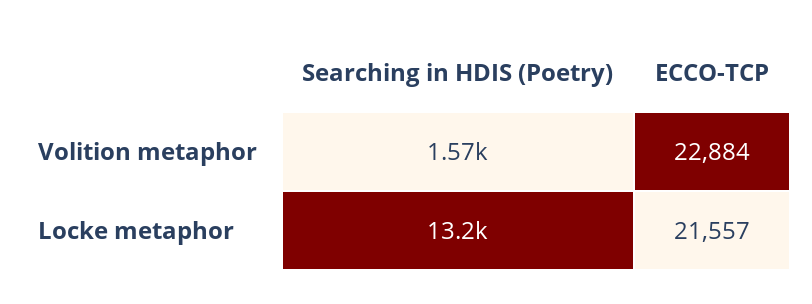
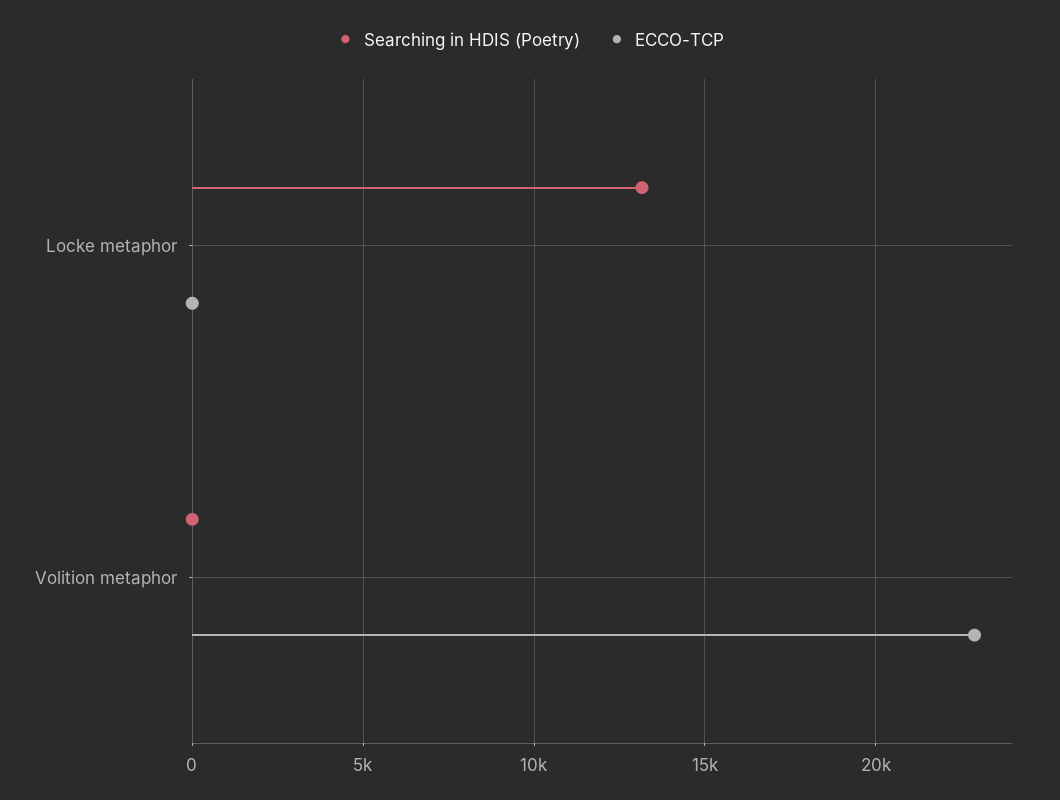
  {
    "Searching in HDIS (Poetry)": {
-     "Volition metaphor": 1570,
+     "Volition metaphor": 0,
      "Locke metaphor": 13200
    },
    "ECCO-TCP": {
      "Volition metaphor": 22884,
-     "Locke metaphor": 21557
+     "Locke metaphor": 0
    }
  }

